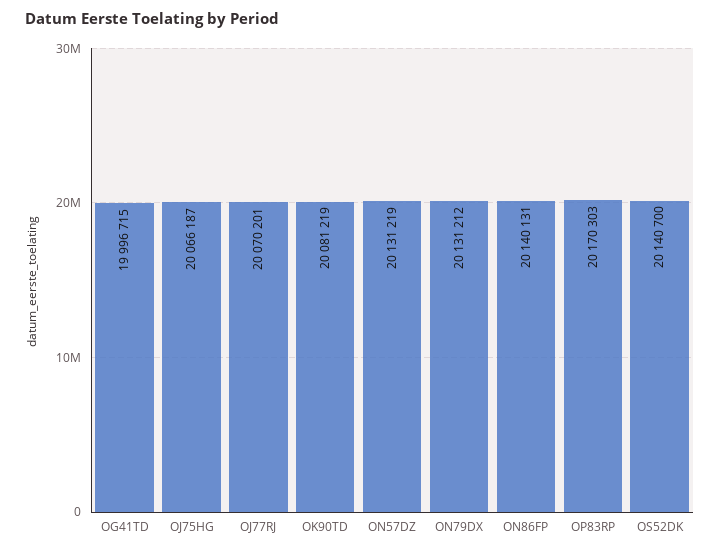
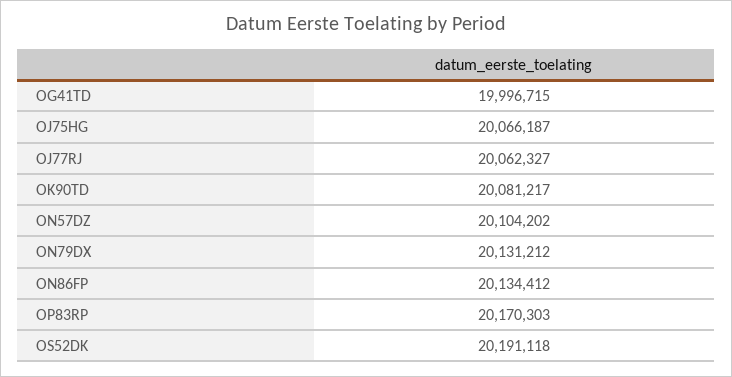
  {
    "OG41TD": 19996715,
    "OJ75HG": 20066187,
-   "OJ77RJ": 20070201,
+   "OJ77RJ": 20062327,
-   "OK90TD": 20081219,
+   "OK90TD": 20081217,
-   "ON57DZ": 20131219,
+   "ON57DZ": 20104202,
    "ON79DX": 20131212,
-   "ON86FP": 20140131,
+   "ON86FP": 20134412,
    "OP83RP": 20170303,
-   "OS52DK": 20140700
+   "OS52DK": 20191118
  }

